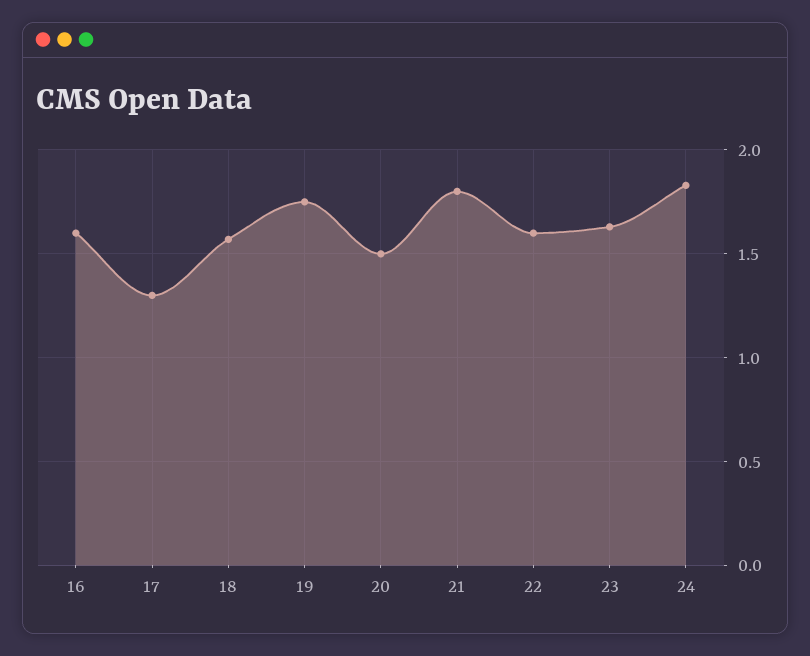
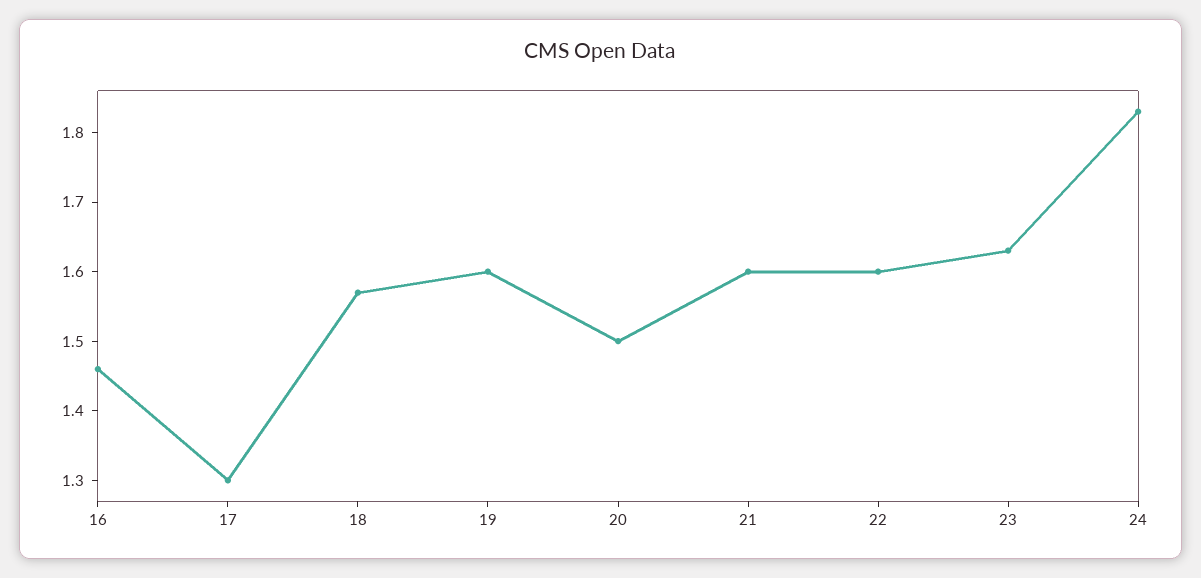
  {
-   "16": 1.6,
+   "16": 1.45,
    "17": 1.3,
    "18": 1.55,
-   "19": 1.75,
+   "19": 1.6,
    "20": 1.5,
-   "21": 1.8,
+   "21": 1.6,
    "22": 1.6,
    "23": 1.65,
    "24": 1.85
  }

